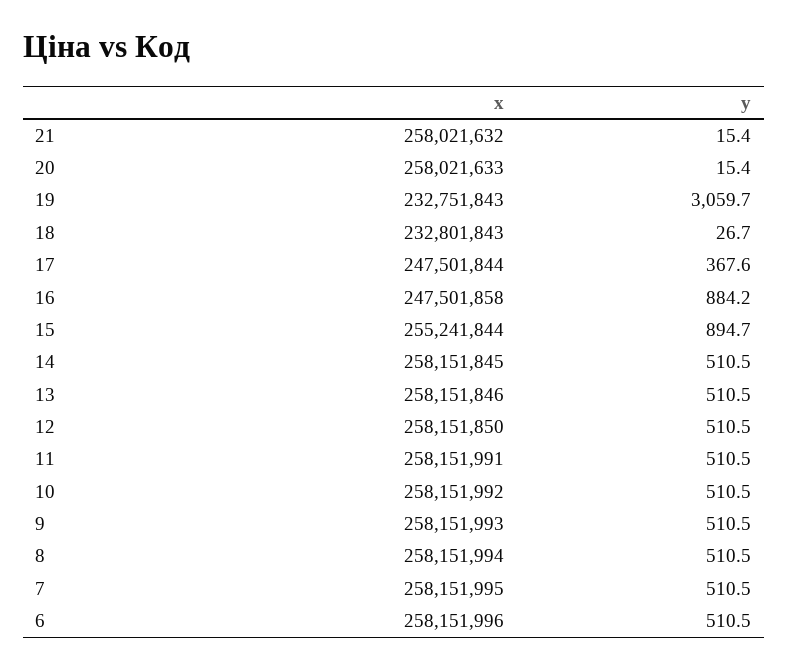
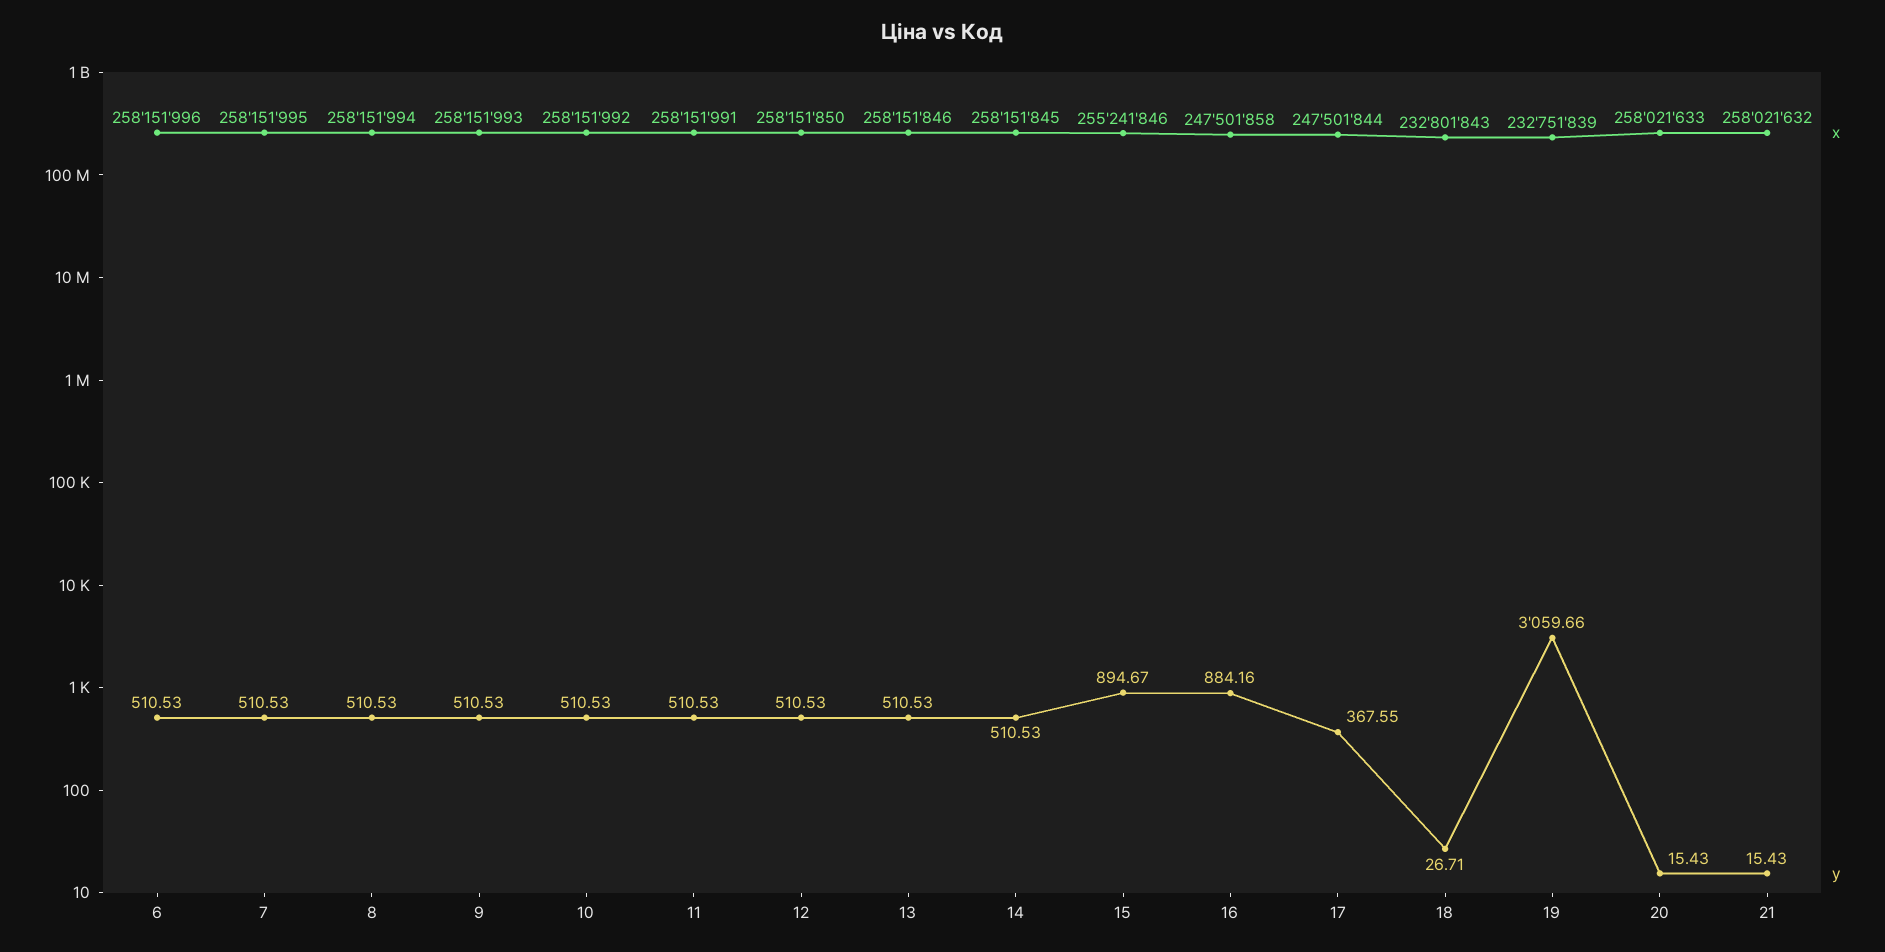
  {
    "x": {
      "21": 258021632,
      "20": 258021633,
-     "19": 232751843,
+     "19": 232751839,
      "18": 232801843,
      "17": 247501844,
      "16": 247501858,
-     "15": 255241844,
+     "15": 255241846,
      "14": 258151845,
      "13": 258151846,
      "12": 258151850,
      "11": 258151991,
      "10": 258151992,
      "9": 258151993,
      "8": 258151994,
      "7": 258151995,
      "6": 258151996
    },
    "y": {
      "21": 15.43,
      "20": 15.43,
      "19": 3059.66,
      "18": 26.71,
      "17": 367.55,
      "16": 884.16,
      "15": 894.67,
      "14": 510.53,
      "13": 510.53,
      "12": 510.53,
      "11": 510.53,
      "10": 510.53,
      "9": 510.53,
      "8": 510.53,
      "7": 510.53,
      "6": 510.53
    }
  }

